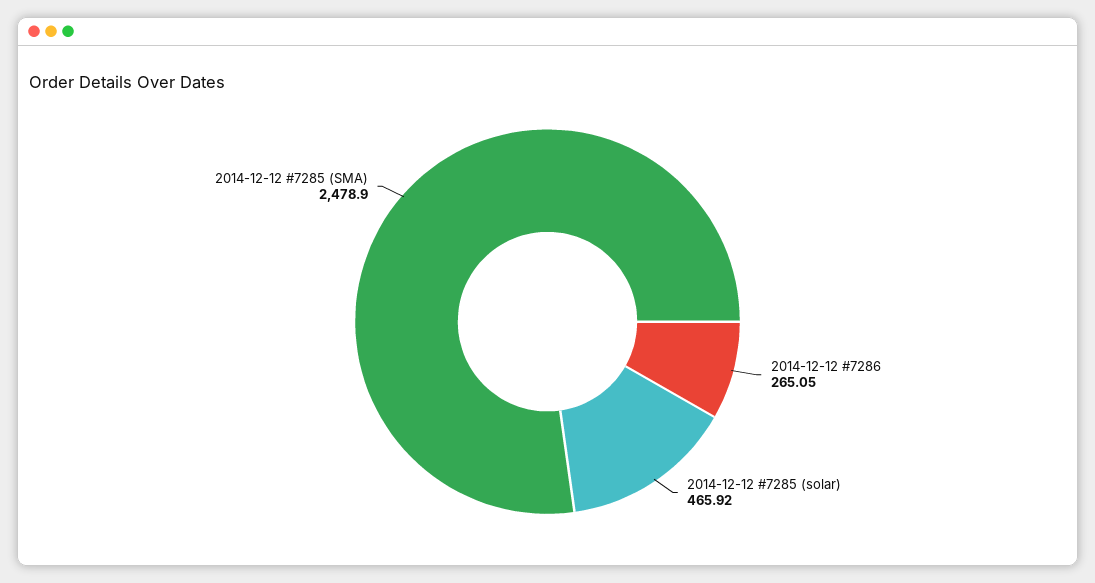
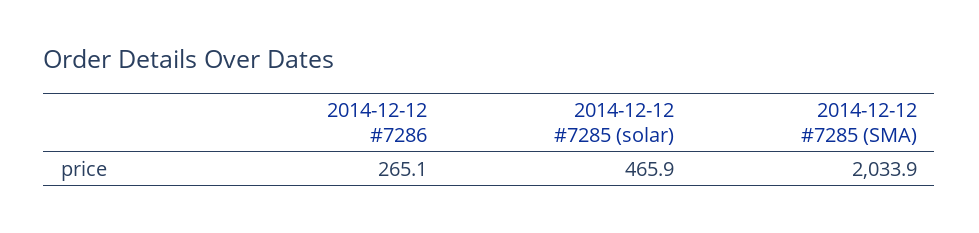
  {
    "2014-12-12 #7286": 265.05,
    "2014-12-12 #7285 (solar)": 465.92,
-   "2014-12-12 #7285 (SMA)": 2478.9
+   "2014-12-12 #7285 (SMA)": 2033.9
  }

